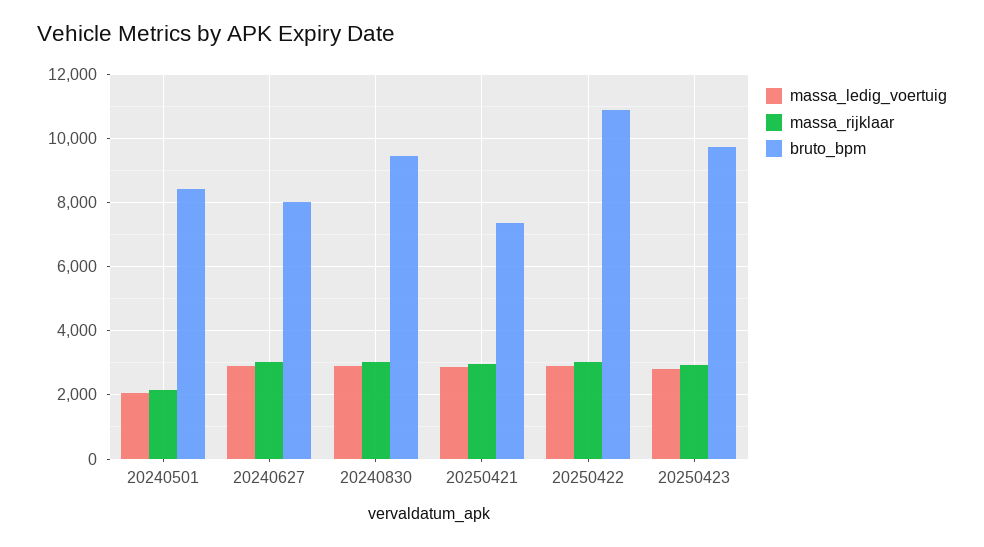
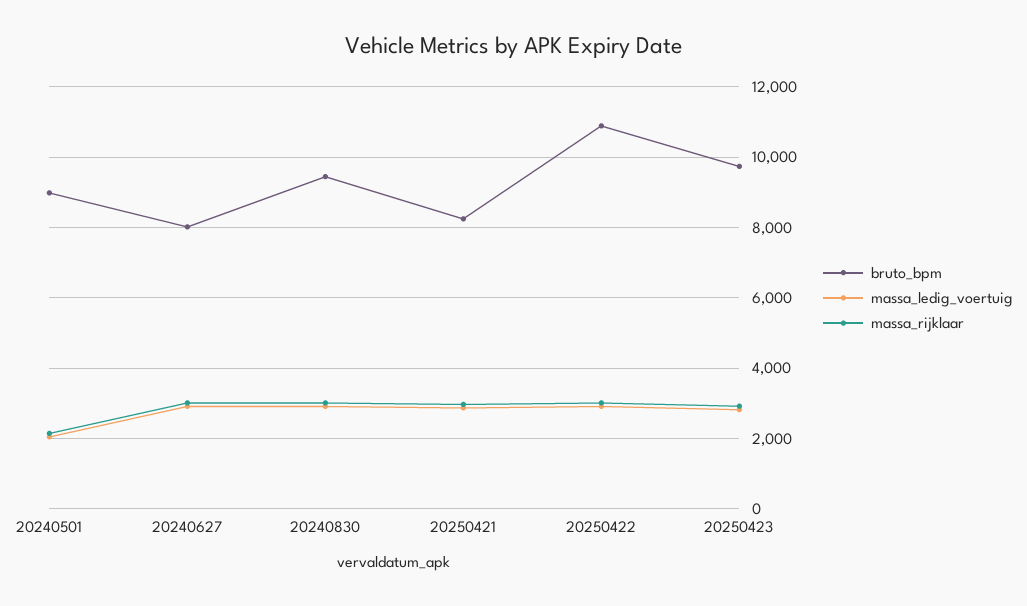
  {
    "massa_ledig_voertuig": {
      "20240501": 2000,
      "20240627": 3000,
      "20240830": 3000,
      "20250421": 2800,
      "20250422": 3000,
      "20250423": 2800
    },
    "massa_rijklaar": {
      "20240501": 2200,
      "20240627": 3000,
      "20240830": 3000,
      "20250421": 3000,
      "20250422": 3000,
      "20250423": 3000
    },
    "bruto_bpm": {
-     "20240501": 8400,
+     "20240501": 9000,
      "20240627": 8000,
      "20240830": 9400,
-     "20250421": 7400,
+     "20250421": 8200,
      "20250422": 10800,
      "20250423": 9800
    }
  }

